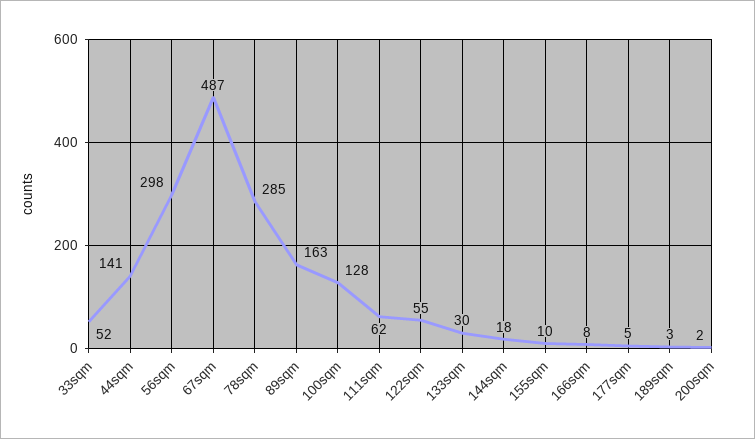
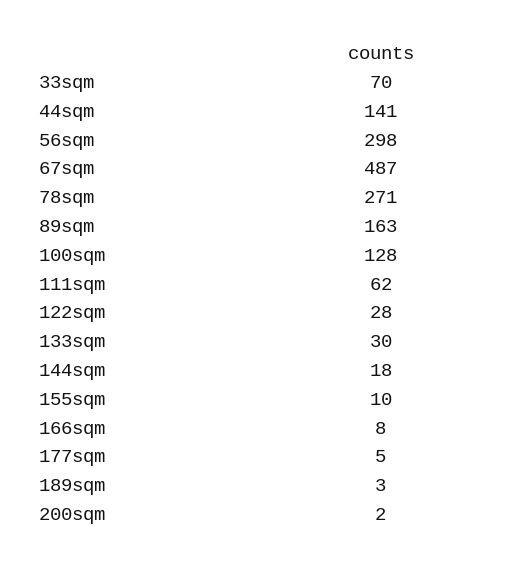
  {
-   "33sqm": 52,
+   "33sqm": 70,
    "44sqm": 141,
    "56sqm": 298,
    "67sqm": 487,
-   "78sqm": 285,
+   "78sqm": 271,
    "89sqm": 163,
    "100sqm": 128,
    "111sqm": 62,
-   "122sqm": 55,
+   "122sqm": 28,
    "133sqm": 30,
    "144sqm": 18,
    "155sqm": 10,
    "166sqm": 8,
    "177sqm": 5,
    "189sqm": 3,
    "200sqm": 2
  }

